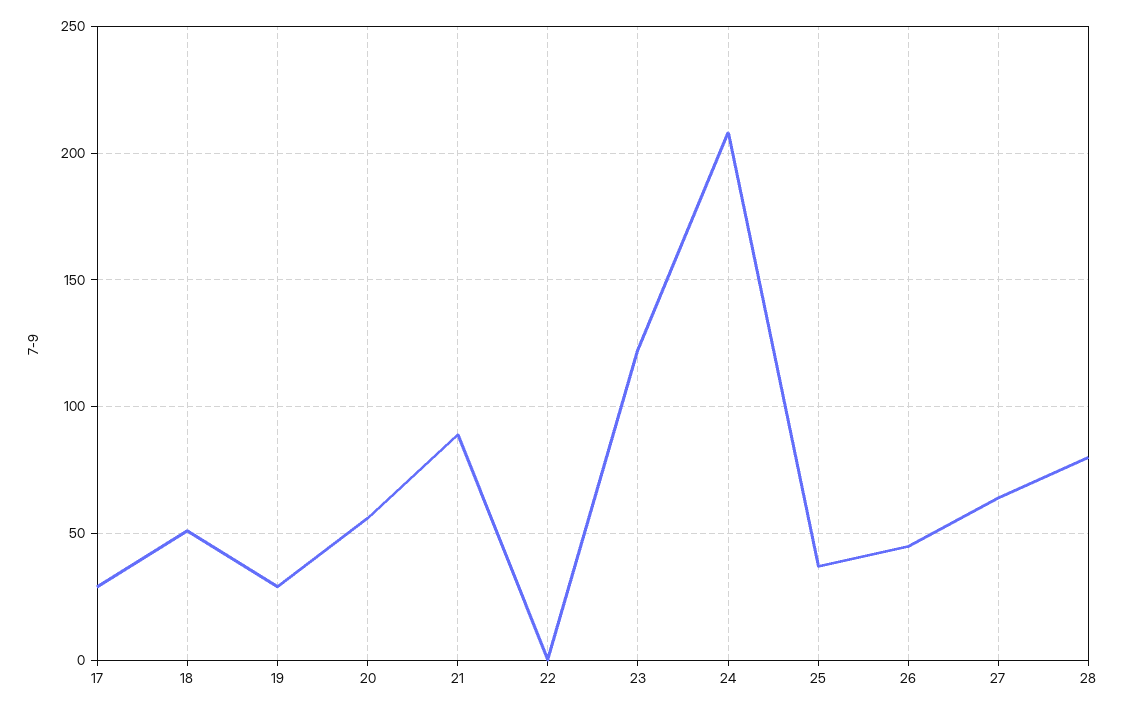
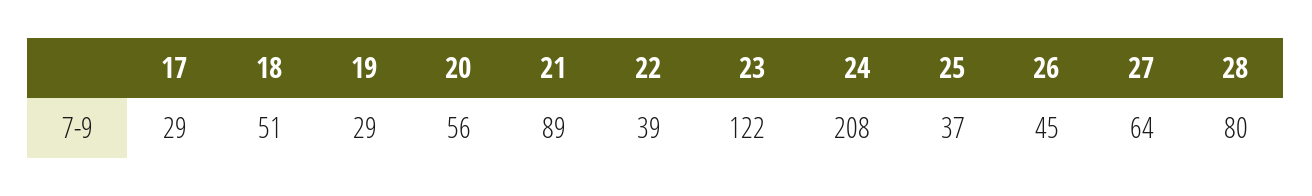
  {
    "17": 29,
    "18": 51,
    "19": 29,
    "20": 56,
    "21": 89,
-   "22": 0,
+   "22": 39,
    "23": 122,
    "24": 208,
    "25": 37,
    "26": 45,
    "27": 64,
    "28": 80
  }

